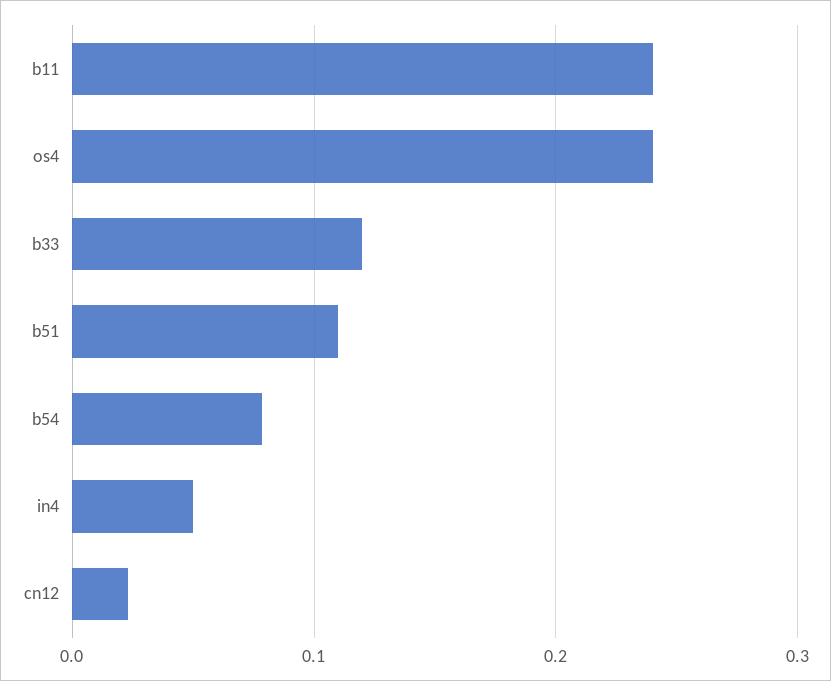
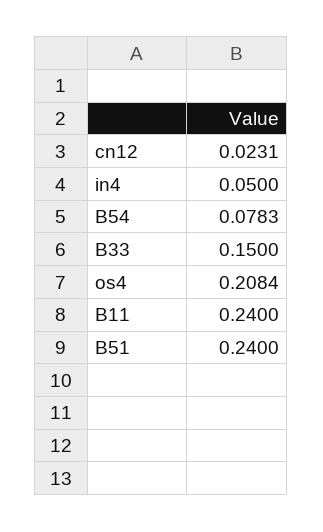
  {
    "b11": 0.24,
-   "os4": 0.24,
+   "os4": 0.2084,
-   "b33": 0.12,
+   "b33": 0.15,
-   "b51": 0.11,
+   "b51": 0.24,
    "b54": 0.0783,
    "in4": 0.05,
    "cn12": 0.0231
  }

